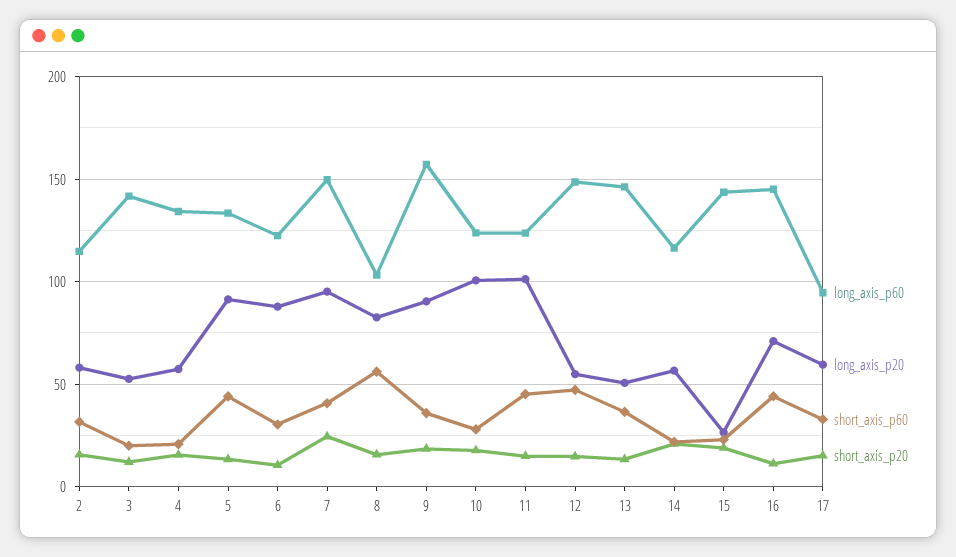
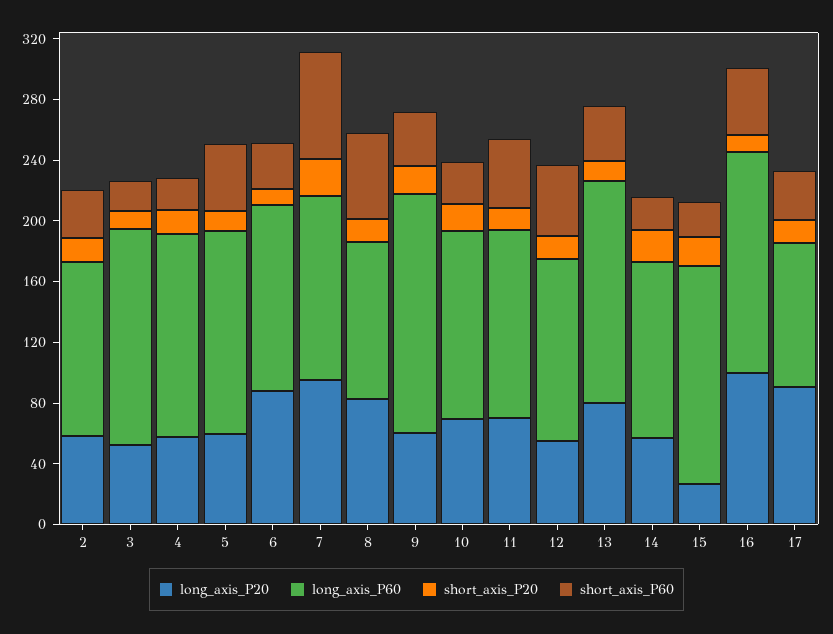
  {
    "long_axis_p60": {
      "2": 115,
      "3": 140,
      "4": 135,
      "5": 135,
      "6": 125,
-     "7": 150,
+     "7": 120,
      "8": 105,
      "9": 155,
      "10": 125,
      "11": 125,
-     "12": 150,
+     "12": 120,
      "13": 145,
      "14": 115,
      "15": 145,
      "16": 145,
      "17": 95
    },
    "long_axis_p20": {
      "2": 60,
      "3": 55,
      "4": 55,
-     "5": 90,
+     "5": 60,
      "6": 90,
      "7": 95,
      "8": 85,
-     "9": 90,
+     "9": 60,
-     "10": 100,
+     "10": 70,
-     "11": 100,
+     "11": 70,
      "12": 55,
-     "13": 50,
+     "13": 80,
      "14": 55,
      "15": 25,
-     "16": 70,
+     "16": 100,
-     "17": 60
+     "17": 90
    },
    "short_axis_p60": {
      "2": 30,
      "3": 20,
      "4": 20,
      "5": 45,
      "6": 30,
-     "7": 40,
+     "7": 70,
      "8": 55,
      "9": 35,
      "10": 30,
      "11": 45,
      "12": 45,
      "13": 35,
      "14": 20,
      "15": 25,
      "16": 45,
      "17": 35
    },
    "short_axis_p20": {
      "2": 15,
      "3": 10,
      "4": 15,
      "5": 15,
      "6": 10,
      "7": 25,
      "8": 15,
      "9": 20,
      "10": 20,
      "11": 15,
      "12": 15,
      "13": 15,
      "14": 20,
      "15": 20,
      "16": 10,
      "17": 15
    }
  }

